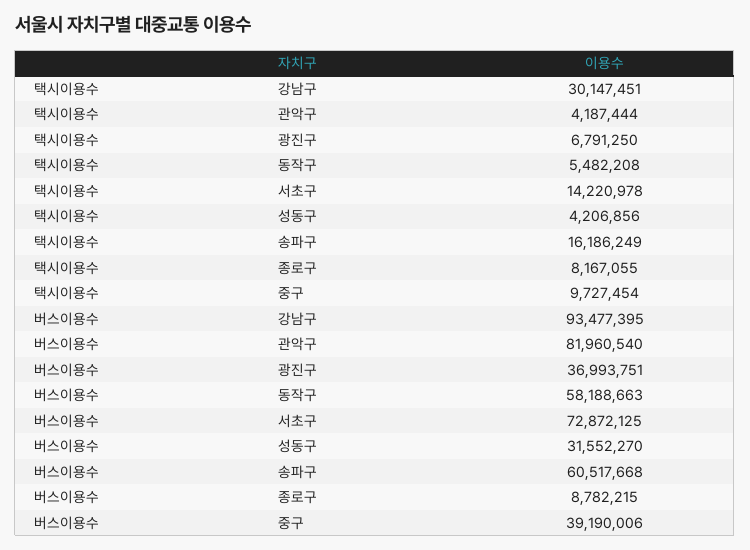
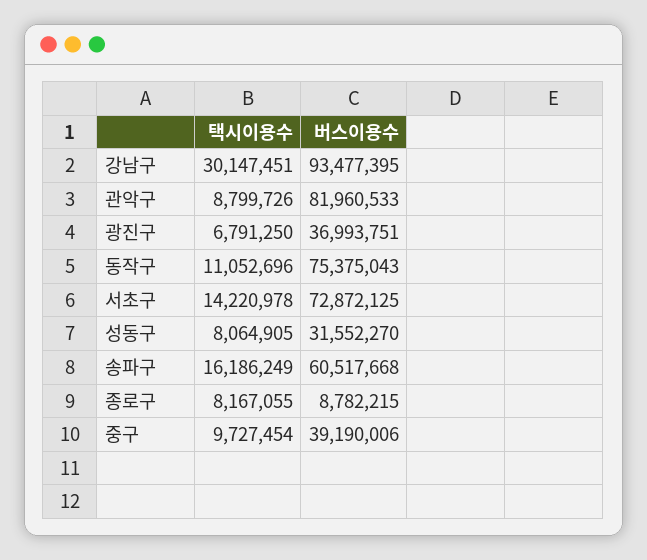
  {
    "택시이용수": {
      "강남구": 30147451,
-     "관악구": 4187444,
+     "관악구": 8799726,
      "광진구": 6791250,
-     "동작구": 5482208,
+     "동작구": 11052696,
      "서초구": 14220978,
-     "성동구": 4206856,
+     "성동구": 8064905,
      "송파구": 16186249,
      "종로구": 8167055,
      "중구": 9727454
    },
    "버스이용수": {
      "강남구": 93477395,
-     "관악구": 81960540,
+     "관악구": 81960533,
      "광진구": 36993751,
-     "동작구": 58188663,
+     "동작구": 75375043,
      "서초구": 72872125,
      "성동구": 31552270,
      "송파구": 60517668,
      "종로구": 8782215,
      "중구": 39190006
    }
  }

